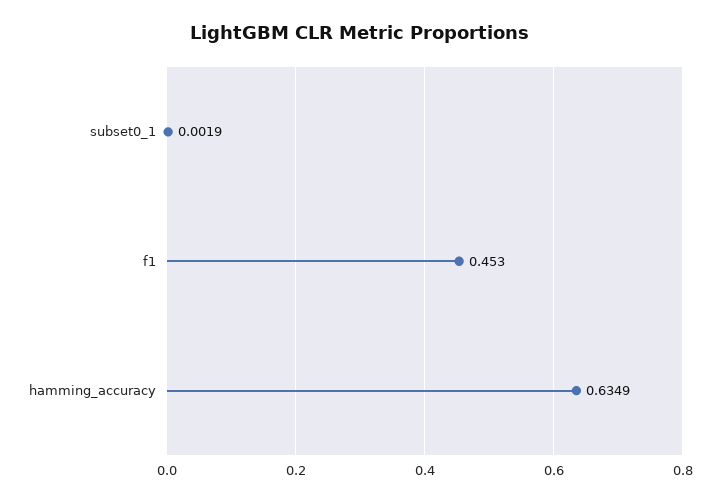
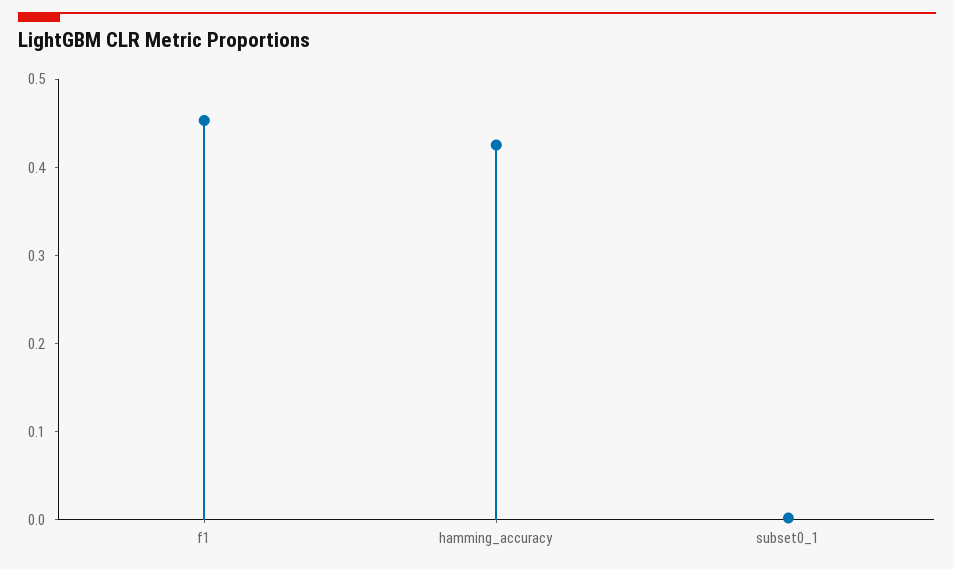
  {
    "subset0_1": 0.0019,
    "f1": 0.453,
-   "hamming_accuracy": 0.6349
+   "hamming_accuracy": 0.42
  }

